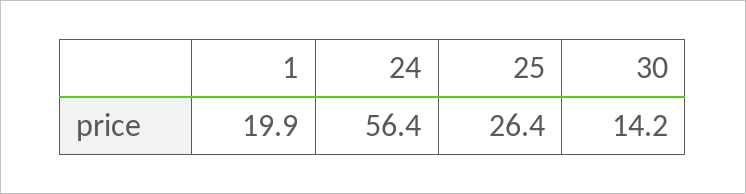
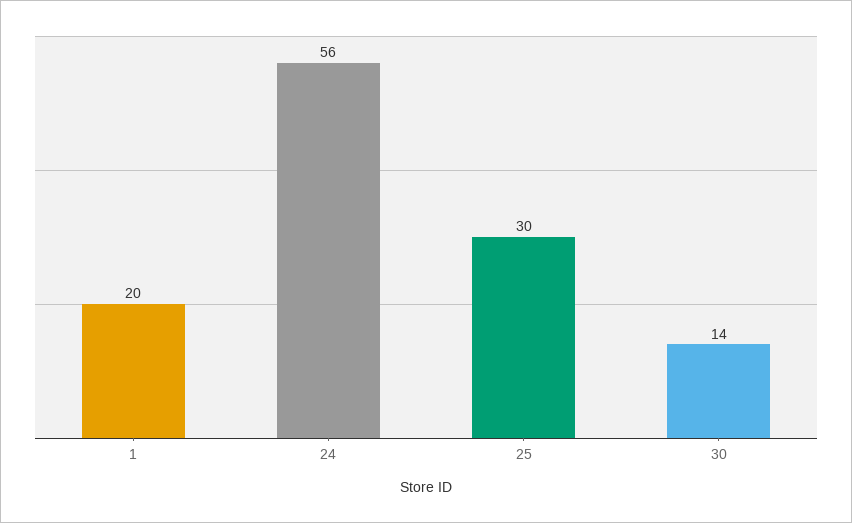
  {
    "1": 19.9,
    "24": 56.4,
-   "25": 26.4,
+   "25": 30,
    "30": 14.2
  }

